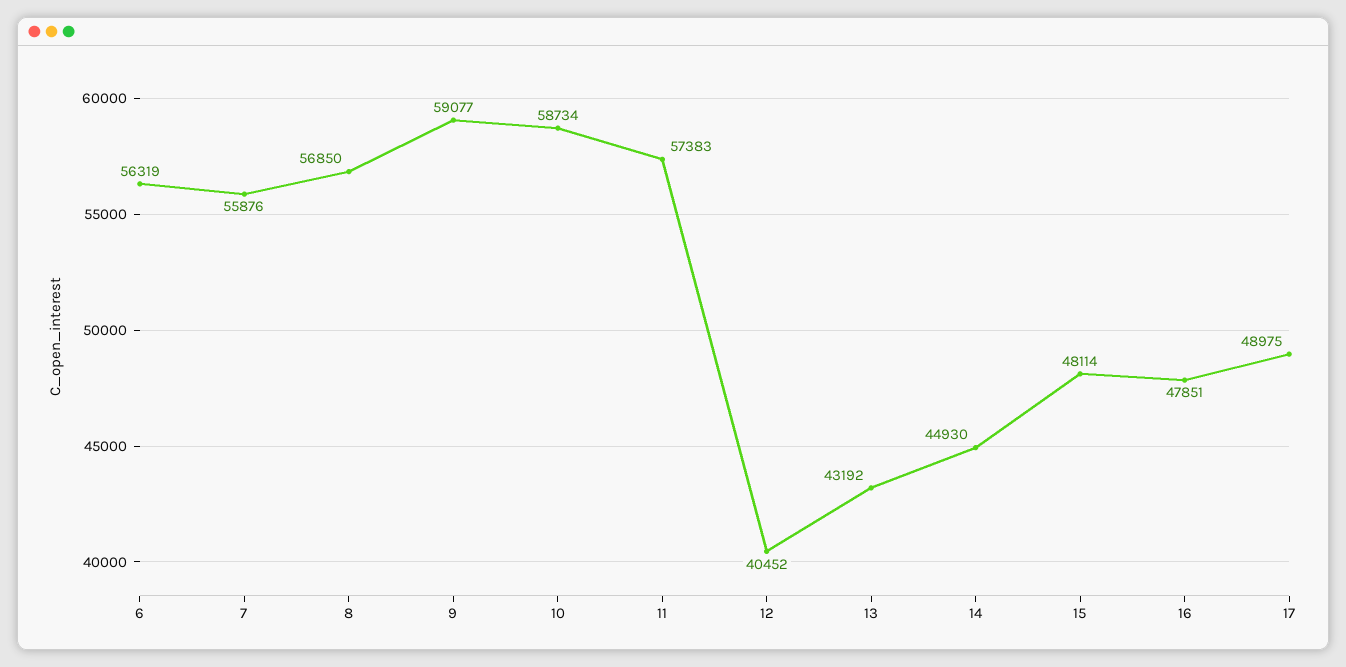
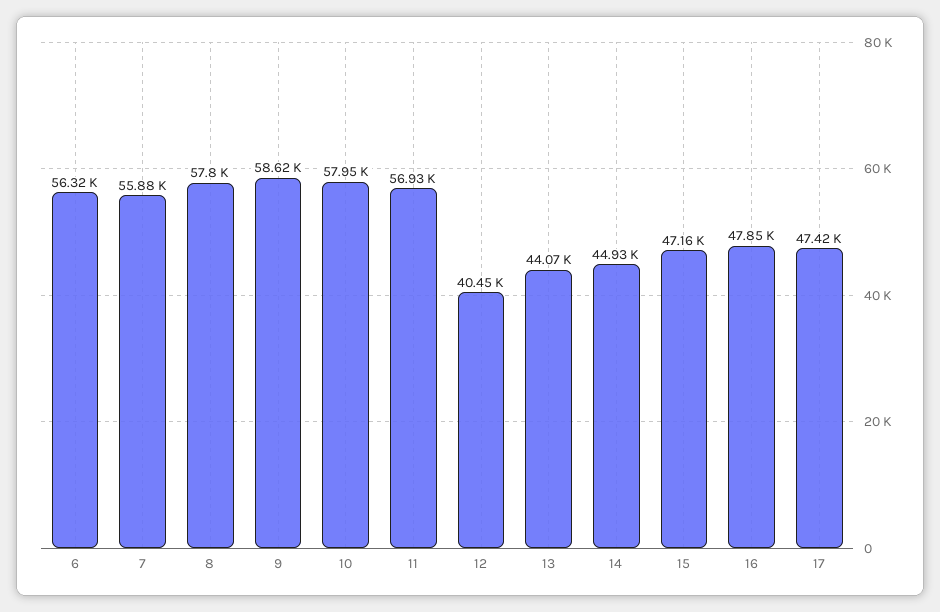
  {
    "6": 56319,
    "7": 55876,
-   "8": 56850,
+   "8": 57800,
-   "9": 59077,
+   "9": 58620,
-   "10": 58734,
+   "10": 57950,
-   "11": 57383,
+   "11": 56930,
    "12": 40452,
-   "13": 43192,
+   "13": 44070,
    "14": 44930,
-   "15": 48114,
+   "15": 47160,
    "16": 47851,
-   "17": 48975
+   "17": 47420
  }

